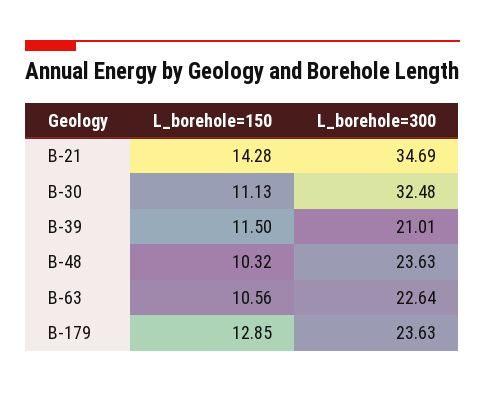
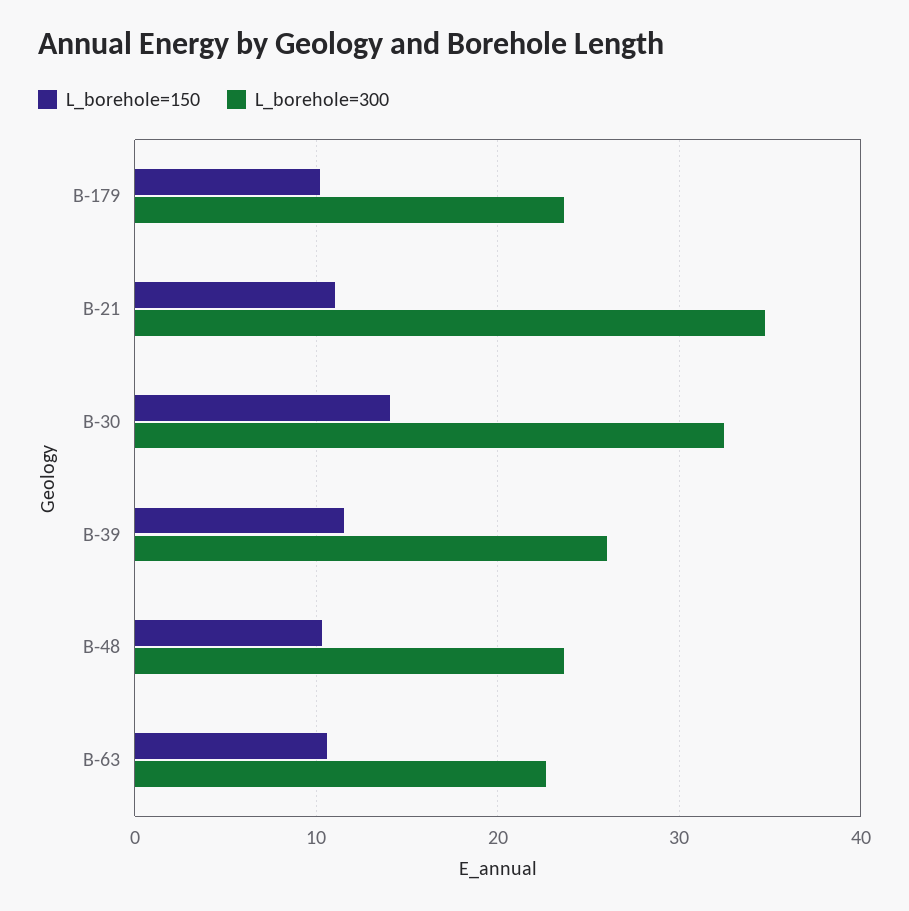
  {
    "L_borehole=150": {
-     "B-21": 14.28,
+     "B-21": 11,
-     "B-30": 11.13,
+     "B-30": 14,
      "B-39": 11.5,
      "B-48": 10.32,
      "B-63": 10.56,
-     "B-179": 12.85
+     "B-179": 10
    },
    "L_borehole=300": {
      "B-21": 34.69,
      "B-30": 32.48,
-     "B-39": 21.01,
+     "B-39": 26,
      "B-48": 23.63,
      "B-63": 22.64,
      "B-179": 23.63
    }
  }

